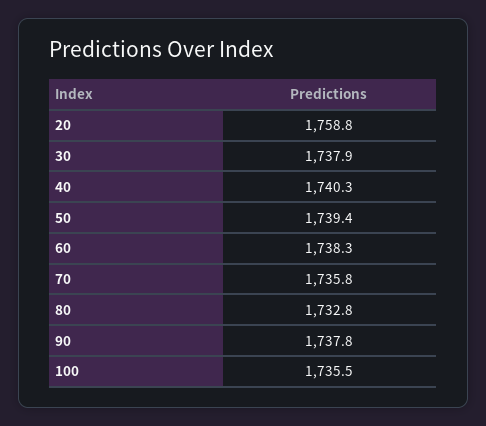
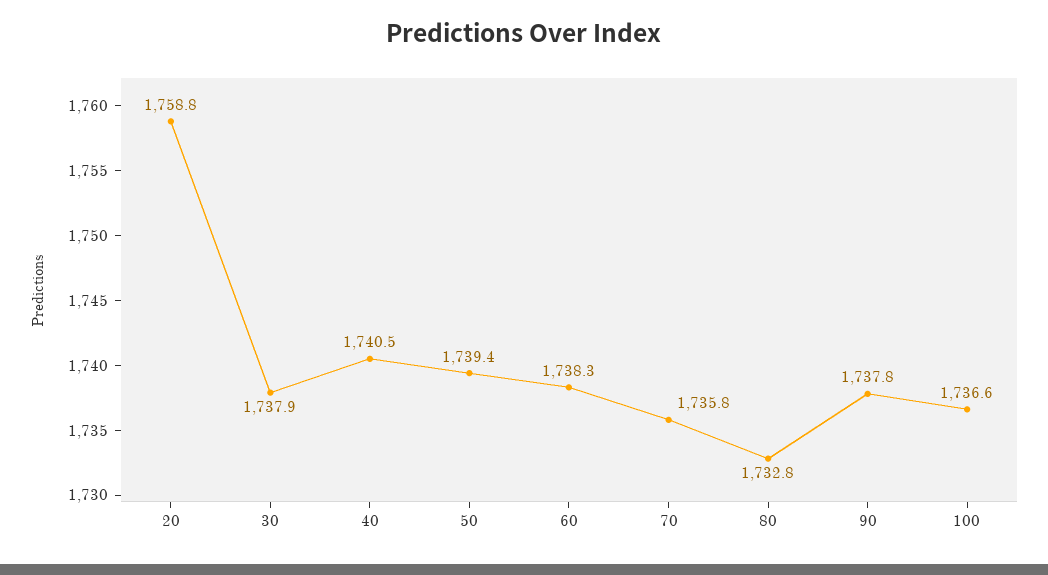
  {
    "20": 1758.8,
    "30": 1737.9,
-   "40": 1740.3,
+   "40": 1740.5,
    "50": 1739.4,
    "60": 1738.3,
    "70": 1735.8,
    "80": 1732.8,
    "90": 1737.8,
-   "100": 1735.5
+   "100": 1736.6
  }

